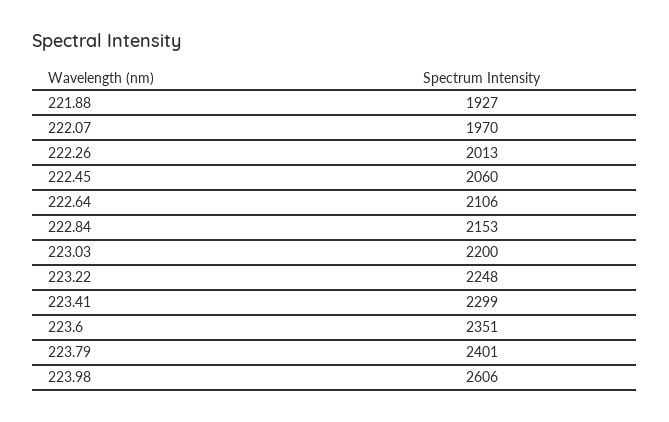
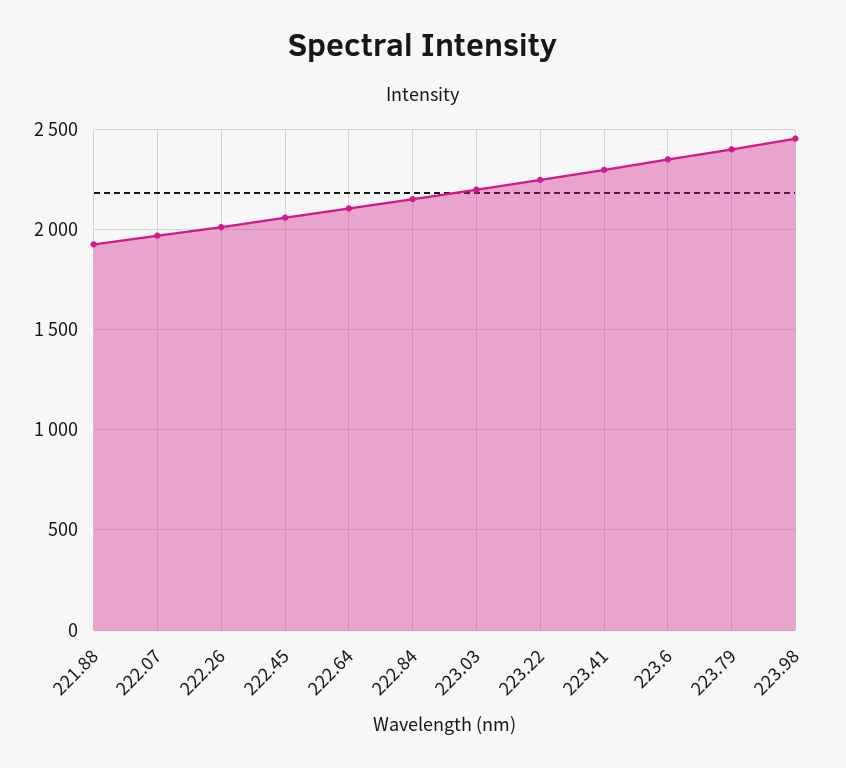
  {
    "221.88": 1927,
    "222.07": 1970,
    "222.26": 2013,
    "222.45": 2060,
    "222.64": 2106,
    "222.84": 2153,
    "223.03": 2200,
    "223.22": 2248,
    "223.41": 2299,
    "223.6": 2351,
    "223.79": 2401,
-   "223.98": 2606
+   "223.98": 2450
  }

